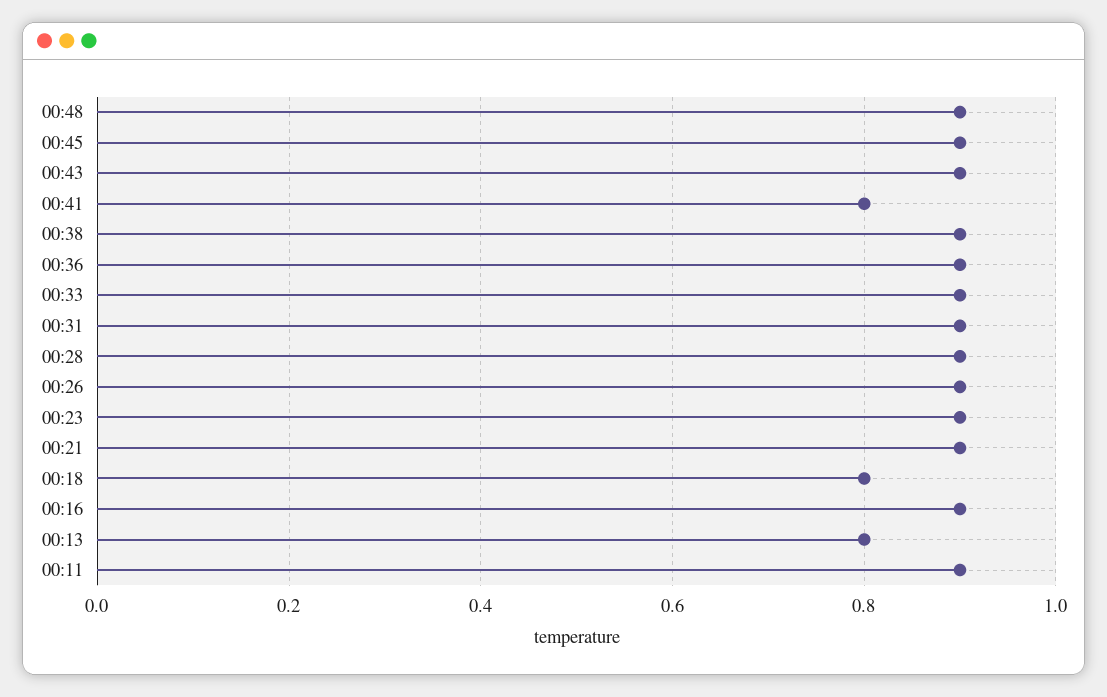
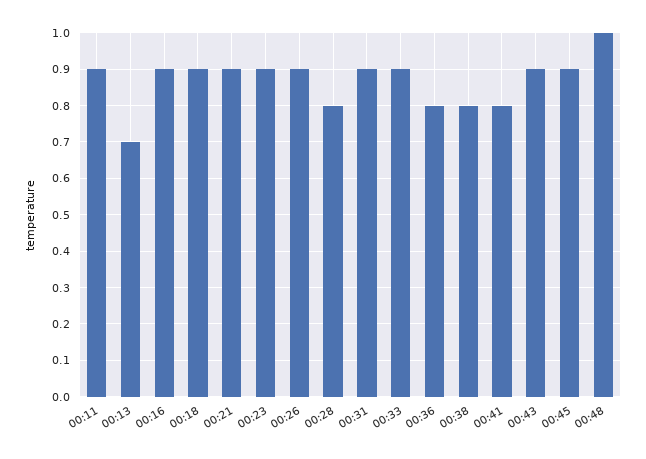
  {
-   "00:48": 0.9,
+   "00:48": 1,
    "00:45": 0.9,
    "00:43": 0.9,
    "00:41": 0.8,
-   "00:38": 0.9,
+   "00:38": 0.8,
-   "00:36": 0.9,
+   "00:36": 0.8,
    "00:33": 0.9,
    "00:31": 0.9,
-   "00:28": 0.9,
+   "00:28": 0.8,
    "00:26": 0.9,
    "00:23": 0.9,
    "00:21": 0.9,
-   "00:18": 0.8,
+   "00:18": 0.9,
    "00:16": 0.9,
-   "00:13": 0.8,
+   "00:13": 0.7,
    "00:11": 0.9
  }

